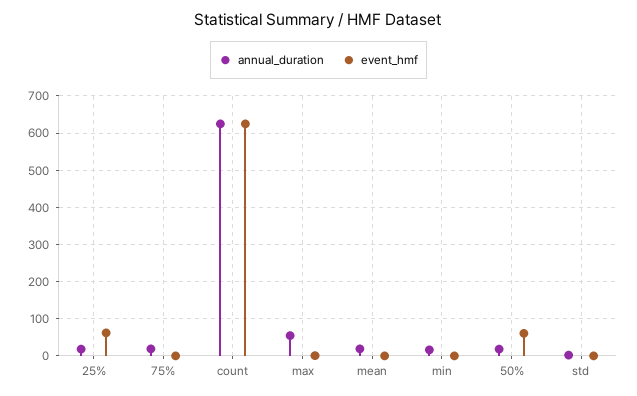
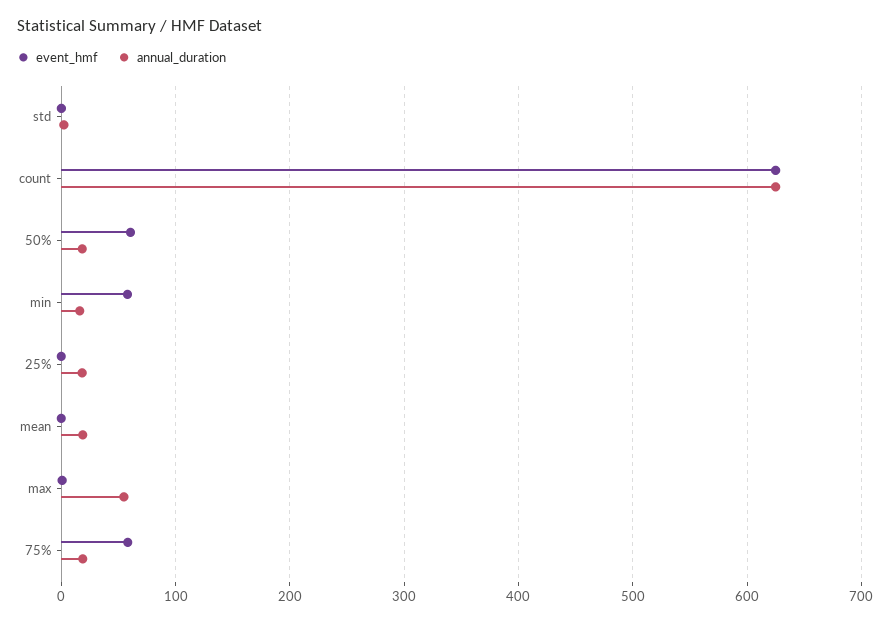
  {
    "annual_duration": {
      "25%": 20,
      "75%": 20,
      "count": 630,
      "max": 50,
      "mean": 20,
      "min": 20,
      "50%": 20,
      "std": 0
    },
    "event_hmf": {
-     "25%": 60,
+     "25%": 0,
-     "75%": 0,
+     "75%": 60,
      "count": 630,
      "max": 0,
      "mean": 0,
-     "min": 0,
+     "min": 60,
      "50%": 60,
      "std": 0
    }
  }

